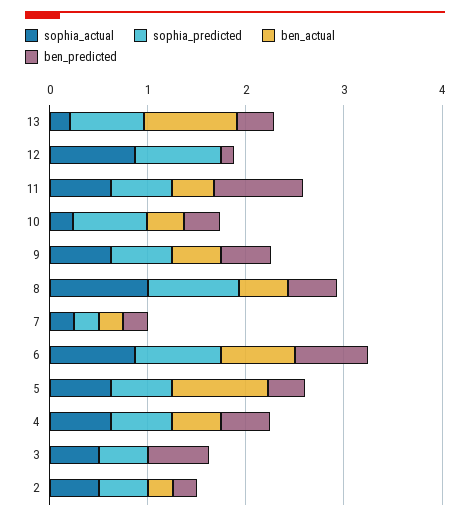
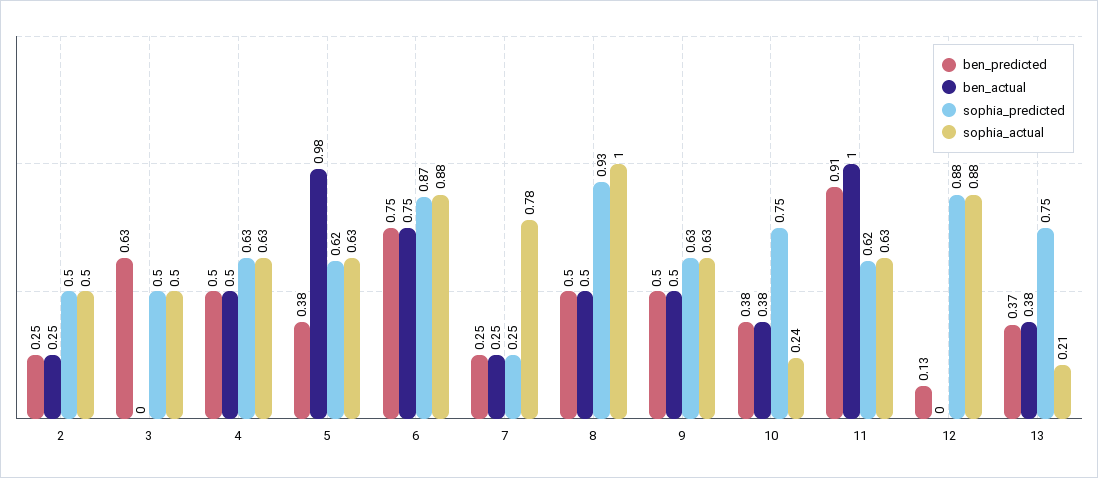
  {
    "sophia_actual": {
      "13": 0.21,
      "12": 0.88,
      "11": 0.63,
      "10": 0.24,
      "9": 0.63,
      "8": 1,
-     "7": 0.2,
+     "7": 0.78,
      "6": 0.88,
      "5": 0.63,
      "4": 0.63,
      "3": 0.5,
      "2": 0.5
    },
    "sophia_predicted": {
      "13": 0.75,
      "12": 0.88,
      "11": 0.62,
      "10": 0.75,
      "9": 0.63,
      "8": 0.93,
      "7": 0.25,
      "6": 0.87,
      "5": 0.62,
      "4": 0.63,
      "3": 0.5,
      "2": 0.5
    },
    "ben_actual": {
-     "13": 1,
+     "13": 0.38,
      "12": 0,
-     "11": 0.4,
+     "11": 1,
      "10": 0.38,
      "9": 0.5,
      "8": 0.5,
      "7": 0.25,
      "6": 0.75,
      "5": 0.98,
      "4": 0.5,
      "3": 0,
      "2": 0.25
    },
    "ben_predicted": {
      "13": 0.37,
      "12": 0.13,
      "11": 0.91,
      "10": 0.38,
      "9": 0.5,
      "8": 0.5,
      "7": 0.25,
      "6": 0.75,
      "5": 0.38,
      "4": 0.5,
      "3": 0.63,
      "2": 0.25
    }
  }

